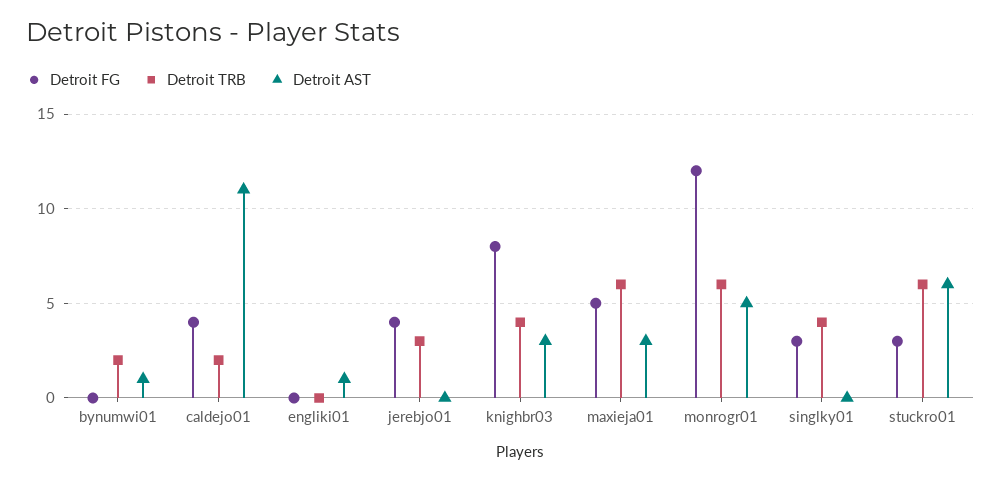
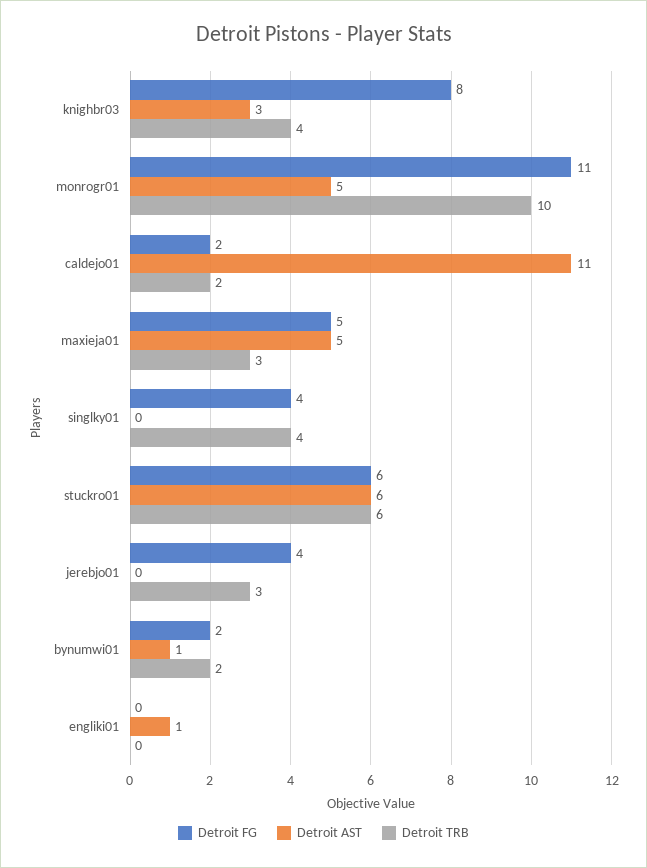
  {
    "Detroit FG": {
-     "bynumwi01": 0,
+     "bynumwi01": 2,
-     "caldejo01": 4,
+     "caldejo01": 2,
      "engliki01": 0,
      "jerebjo01": 4,
      "knighbr03": 8,
      "maxieja01": 5,
-     "monrogr01": 12,
+     "monrogr01": 11,
-     "singlky01": 3,
+     "singlky01": 4,
-     "stuckro01": 3
+     "stuckro01": 6
    },
    "Detroit TRB": {
      "bynumwi01": 2,
      "caldejo01": 2,
      "engliki01": 0,
      "jerebjo01": 3,
      "knighbr03": 4,
-     "maxieja01": 6,
+     "maxieja01": 3,
-     "monrogr01": 6,
+     "monrogr01": 10,
      "singlky01": 4,
      "stuckro01": 6
    },
    "Detroit AST": {
      "bynumwi01": 1,
      "caldejo01": 11,
      "engliki01": 1,
      "jerebjo01": 0,
      "knighbr03": 3,
-     "maxieja01": 3,
+     "maxieja01": 5,
      "monrogr01": 5,
      "singlky01": 0,
      "stuckro01": 6
    }
  }

